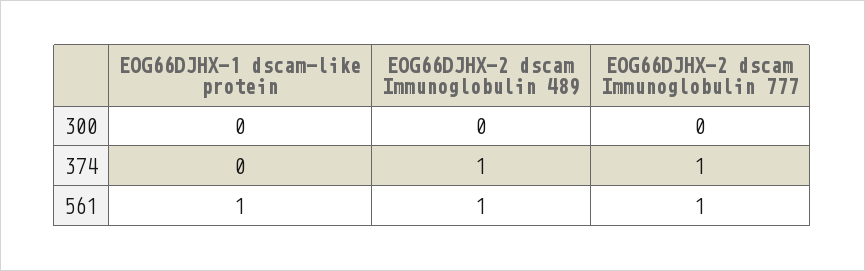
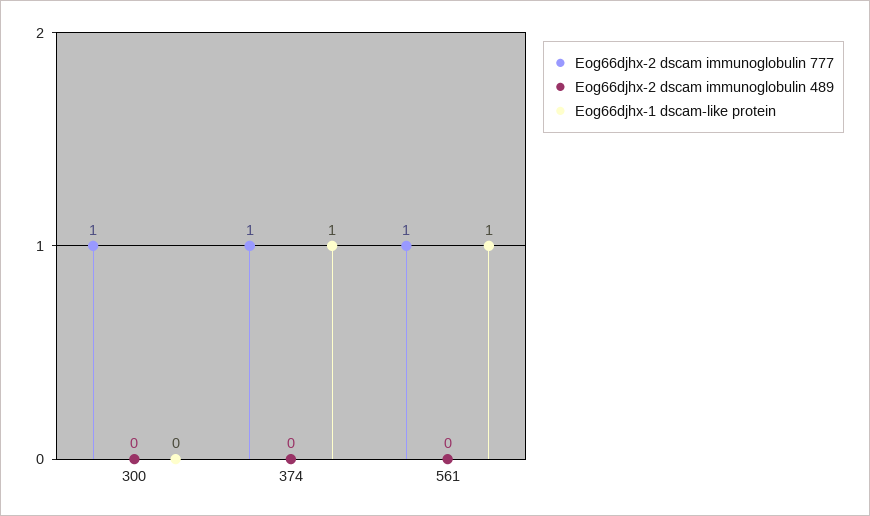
  {
    "EOG66DJHX-1 dscam-like protein": {
      "300": 0,
-     "374": 0,
+     "374": 1,
      "561": 1
    },
    "EOG66DJHX-2 dscam Immunoglobulin 489": {
      "300": 0,
-     "374": 1,
+     "374": 0,
-     "561": 1
+     "561": 0
    },
    "EOG66DJHX-2 dscam Immunoglobulin 777": {
-     "300": 0,
+     "300": 1,
      "374": 1,
      "561": 1
    }
  }

